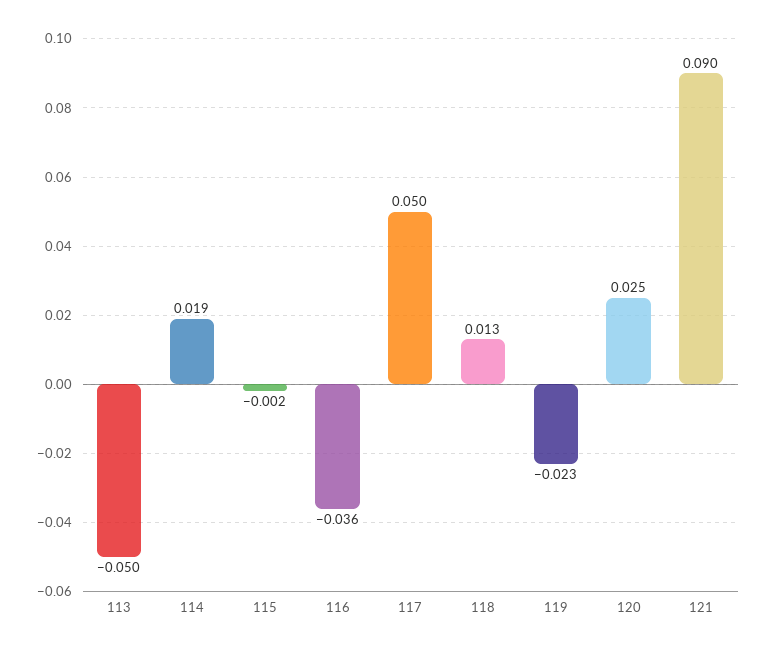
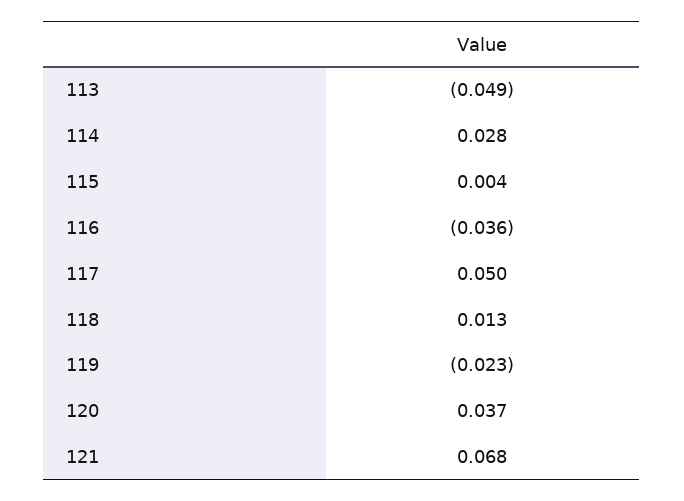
  {
-   "113": -0.05,
+   "113": -0.049,
-   "114": 0.019,
+   "114": 0.028,
-   "115": -0.002,
+   "115": 0.004,
    "116": -0.036,
    "117": 0.05,
    "118": 0.013,
    "119": -0.023,
-   "120": 0.025,
+   "120": 0.037,
-   "121": 0.09
+   "121": 0.068
  }

